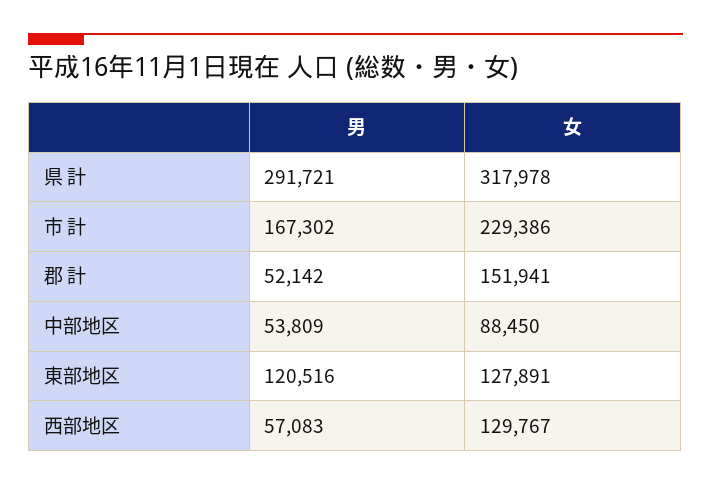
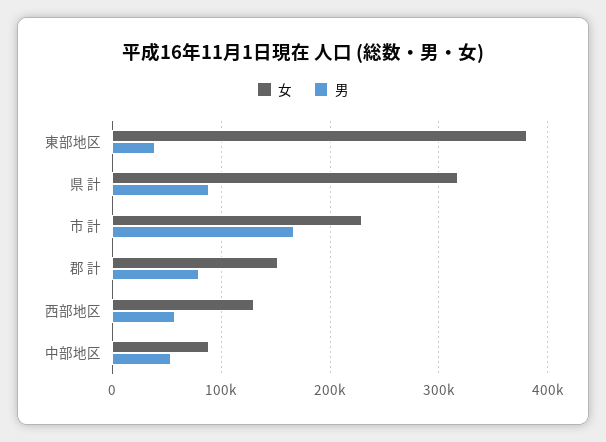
  {
    "男": {
-     "県 計": 291721,
+     "県 計": 90000,
      "市 計": 167302,
-     "郡 計": 52142,
+     "郡 計": 80000,
      "中部地区": 53809,
-     "東部地区": 120516,
+     "東部地区": 40000,
      "西部地区": 57083
    },
    "女": {
      "県 計": 317978,
      "市 計": 229386,
      "郡 計": 151941,
      "中部地区": 88450,
-     "東部地区": 127891,
+     "東部地区": 380000,
      "西部地区": 129767
    }
  }

